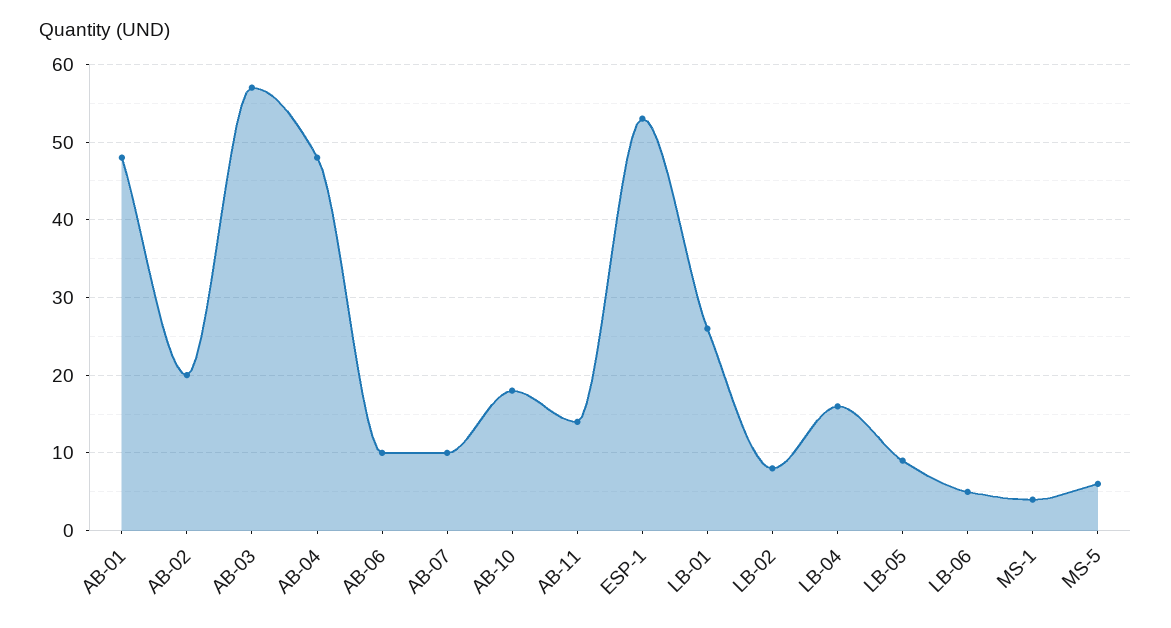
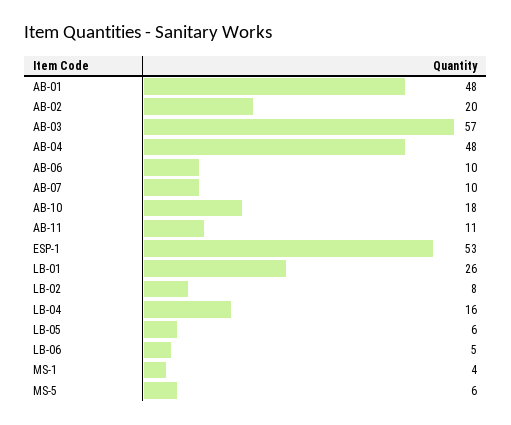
  {
    "AB-01": 48,
    "AB-02": 20,
    "AB-03": 57,
    "AB-04": 48,
    "AB-06": 10,
    "AB-07": 10,
    "AB-10": 18,
-   "AB-11": 14,
+   "AB-11": 11,
    "ESP-1": 53,
    "LB-01": 26,
    "LB-02": 8,
    "LB-04": 16,
-   "LB-05": 9,
+   "LB-05": 6,
    "LB-06": 5,
    "MS-1": 4,
    "MS-5": 6
  }

